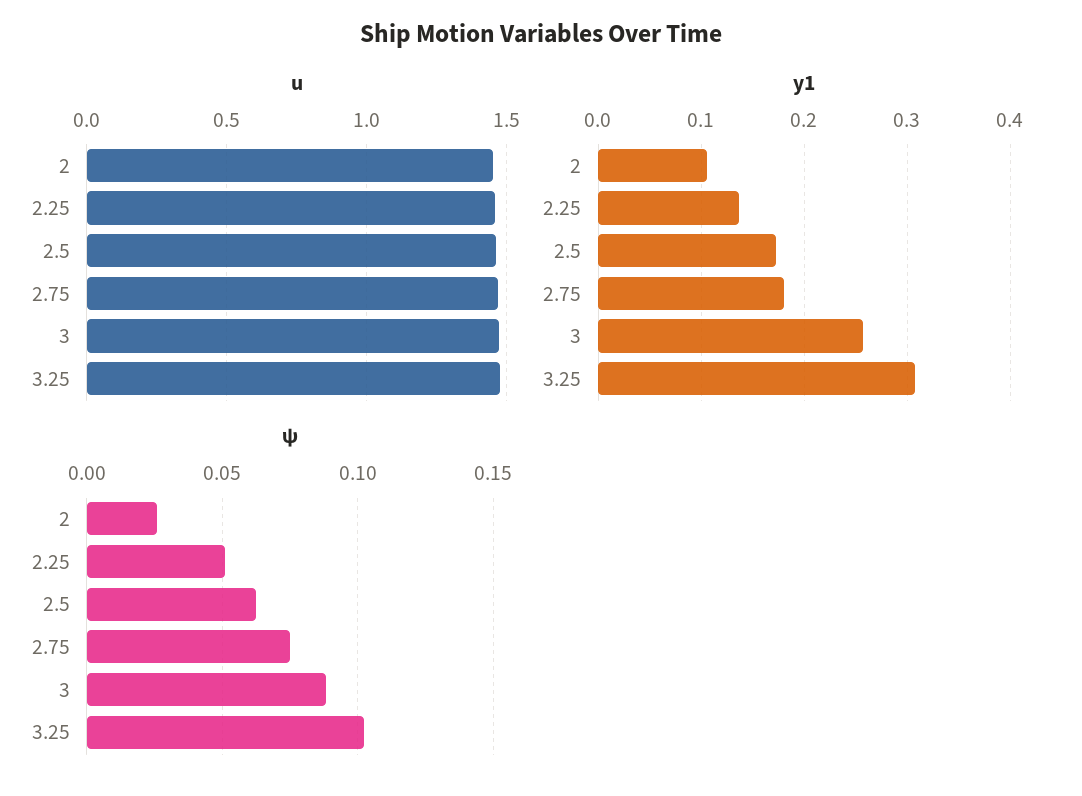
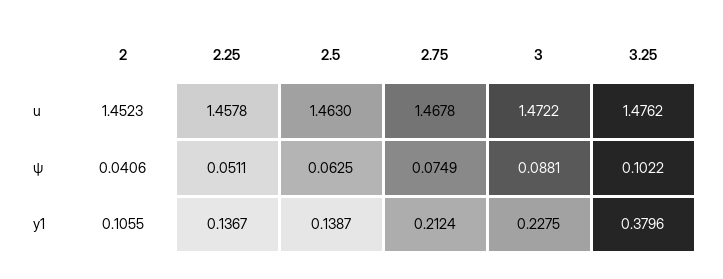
  {
    "u": {
      "2": 1.4523,
      "2.25": 1.4578,
      "2.5": 1.463,
      "2.75": 1.4678,
      "3": 1.4722,
      "3.25": 1.4762
    },
    "y1": {
      "2": 0.1055,
      "2.25": 0.1367,
-     "2.5": 0.17,
+     "2.5": 0.1387,
-     "2.75": 0.18,
+     "2.75": 0.2124,
-     "3": 0.26,
+     "3": 0.2275,
-     "3.25": 0.31
+     "3.25": 0.3796
    },
    "ψ": {
-     "2": 0.025,
+     "2": 0.0406,
      "2.25": 0.0511,
      "2.5": 0.0625,
      "2.75": 0.0749,
      "3": 0.0881,
      "3.25": 0.1022
    }
  }

